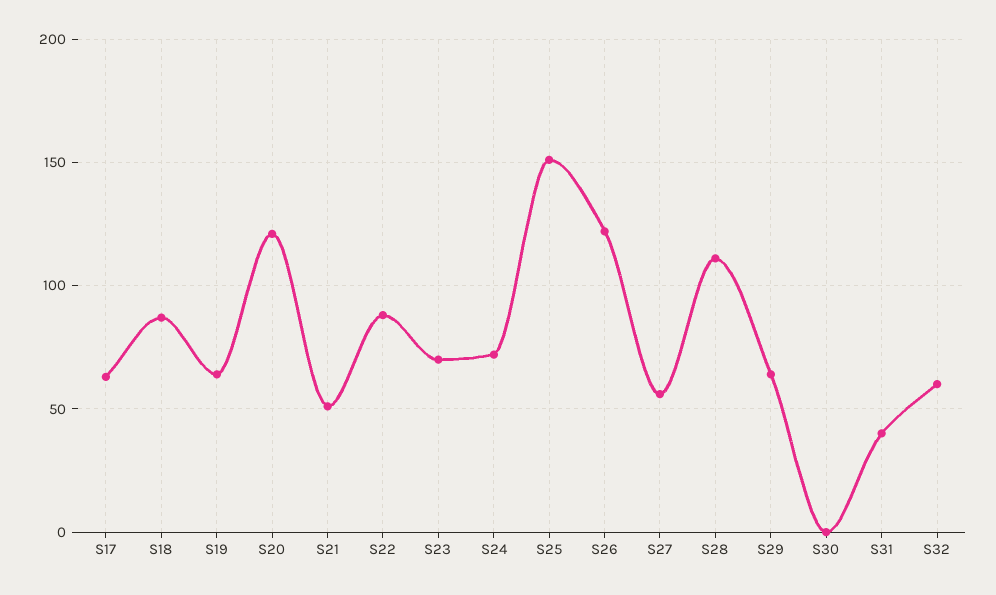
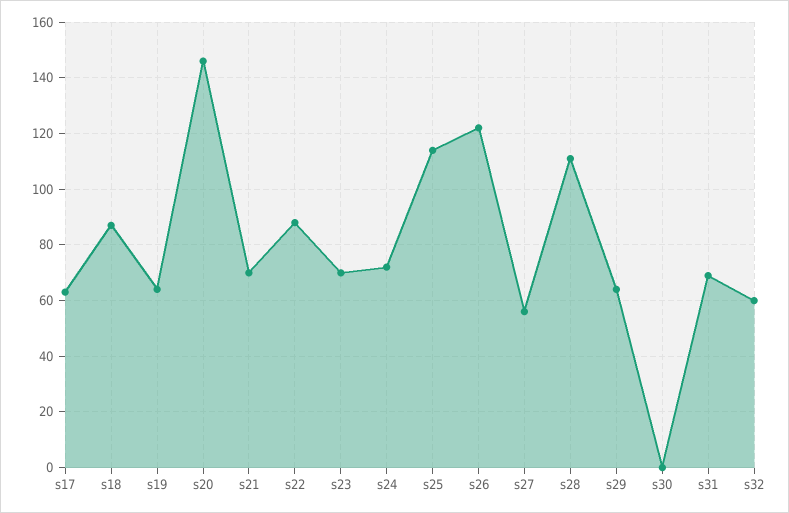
  {
    "S17": 65,
    "S18": 85,
    "S19": 65,
-   "S20": 120,
+   "S20": 145,
-   "S21": 50,
+   "S21": 70,
    "S22": 90,
    "S23": 70,
    "S24": 70,
-   "S25": 150,
+   "S25": 115,
    "S26": 120,
    "S27": 55,
    "S28": 110,
    "S29": 65,
    "S30": 0,
-   "S31": 40,
+   "S31": 70,
    "S32": 60
  }

